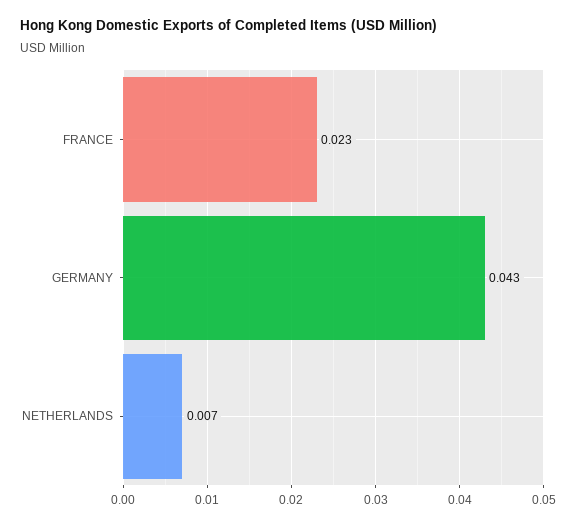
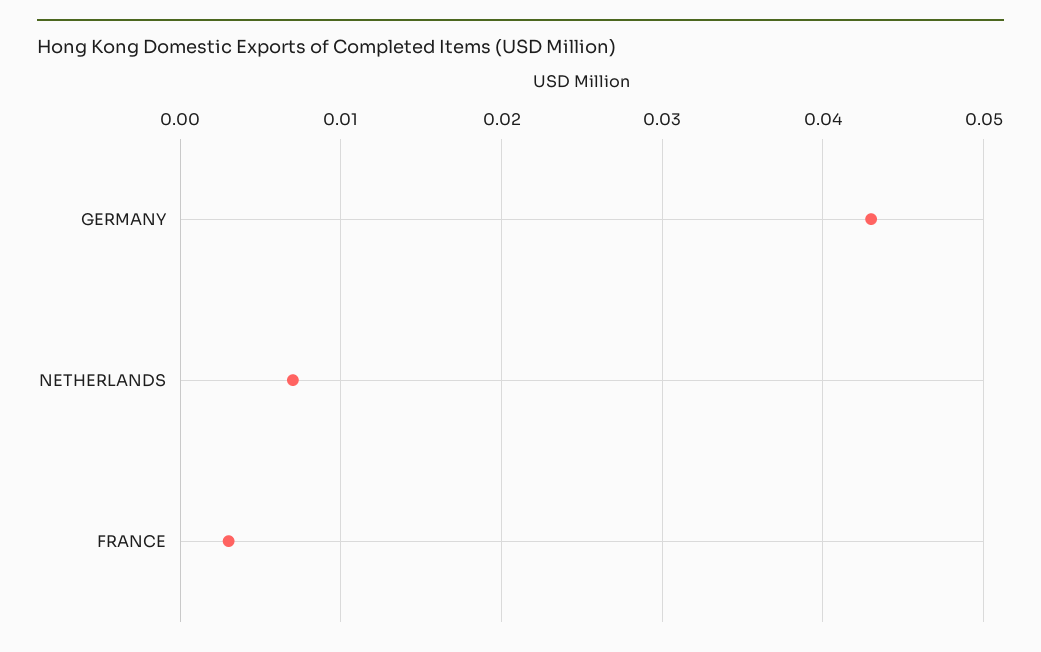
  {
-   "FRANCE": 0.023,
+   "FRANCE": 0.003,
    "GERMANY": 0.043,
    "NETHERLANDS": 0.007
  }

